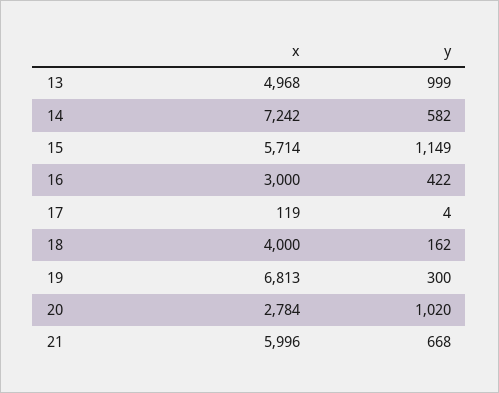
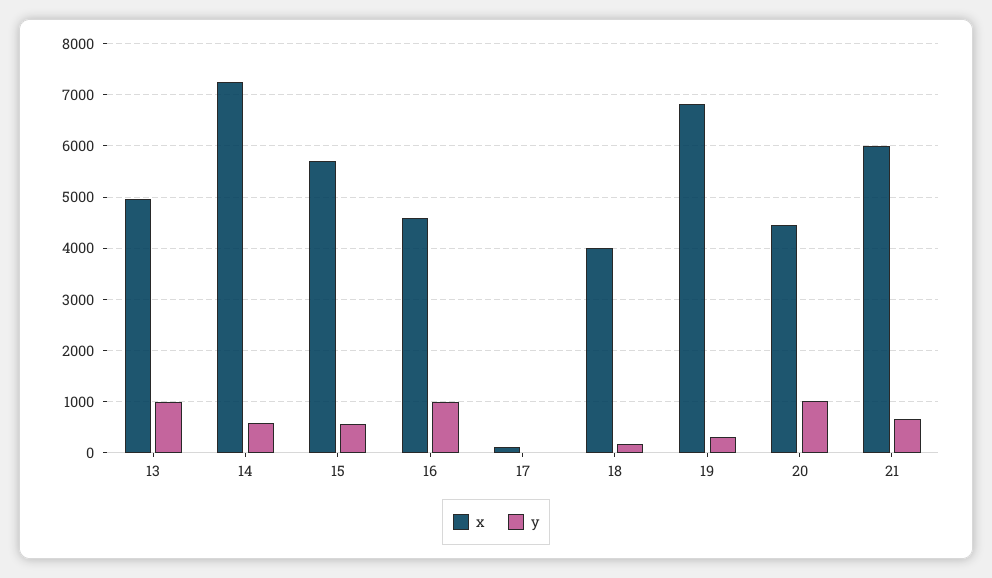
  {
    "x": {
      "13": 4968,
      "14": 7242,
      "15": 5714,
-     "16": 3000,
+     "16": 4600,
      "17": 119,
      "18": 4000,
      "19": 6813,
-     "20": 2784,
+     "20": 4400,
      "21": 5996
    },
    "y": {
      "13": 999,
      "14": 582,
-     "15": 1149,
+     "15": 600,
-     "16": 422,
+     "16": 1000,
      "17": 4,
      "18": 162,
      "19": 300,
      "20": 1020,
      "21": 668
    }
  }

